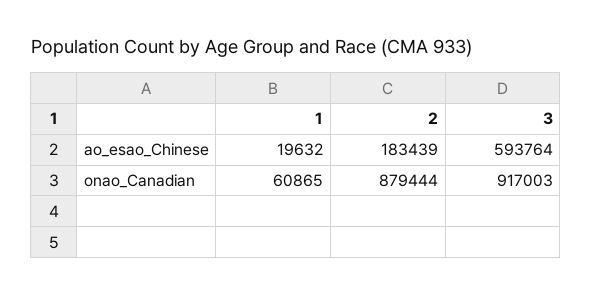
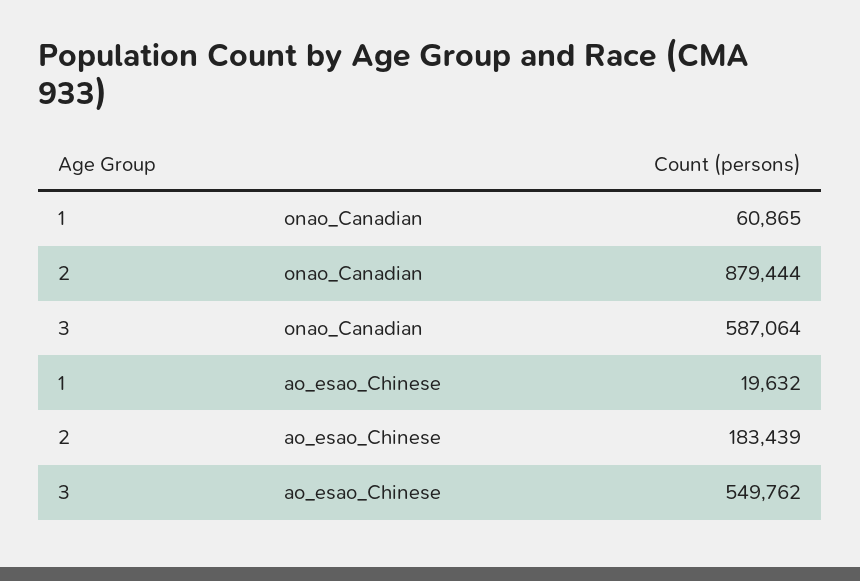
  {
    "1": {
      "ao_esao_Chinese": 19632,
      "onao_Canadian": 60865
    },
    "2": {
      "ao_esao_Chinese": 183439,
      "onao_Canadian": 879444
    },
    "3": {
-     "ao_esao_Chinese": 593764,
+     "ao_esao_Chinese": 549762,
-     "onao_Canadian": 917003
+     "onao_Canadian": 587064
    }
  }

